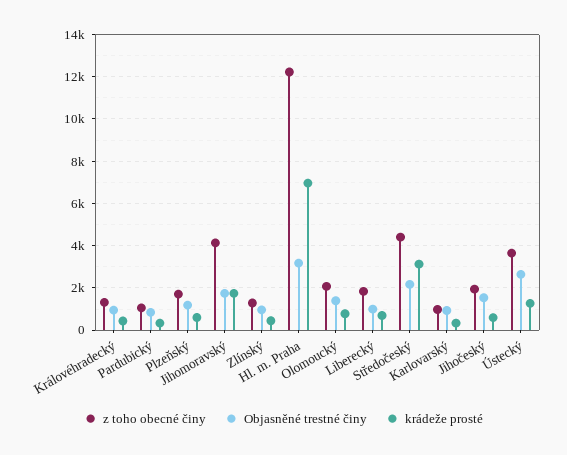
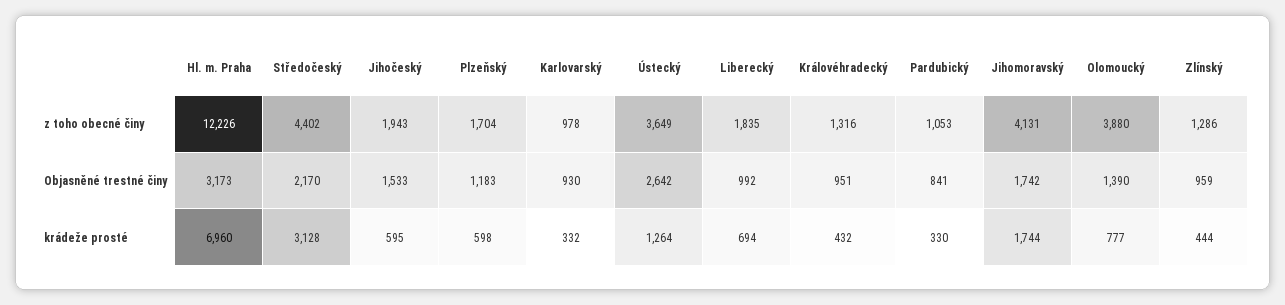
  {
    "z toho obecné činy": {
      "Královéhradecký": 1316,
      "Pardubický": 1053,
      "Plzeňský": 1704,
      "Jihomoravský": 4131,
      "Zlínský": 1286,
      "Hl. m. Praha": 12226,
-     "Olomoucký": 2000,
+     "Olomoucký": 3880,
      "Liberecký": 1835,
      "Středočeský": 4402,
      "Karlovarský": 978,
      "Jihočeský": 1943,
      "Ústecký": 3649
    },
    "Objasněné trestné činy": {
      "Královéhradecký": 951,
      "Pardubický": 841,
      "Plzeňský": 1183,
      "Jihomoravský": 1742,
      "Zlínský": 959,
      "Hl. m. Praha": 3173,
      "Olomoucký": 1390,
      "Liberecký": 992,
      "Středočeský": 2170,
      "Karlovarský": 930,
      "Jihočeský": 1533,
      "Ústecký": 2642
    },
    "krádeže prosté": {
      "Královéhradecký": 432,
      "Pardubický": 330,
      "Plzeňský": 598,
      "Jihomoravský": 1744,
      "Zlínský": 444,
      "Hl. m. Praha": 6960,
      "Olomoucký": 777,
      "Liberecký": 694,
      "Středočeský": 3128,
      "Karlovarský": 332,
      "Jihočeský": 595,
      "Ústecký": 1264
    }
  }

